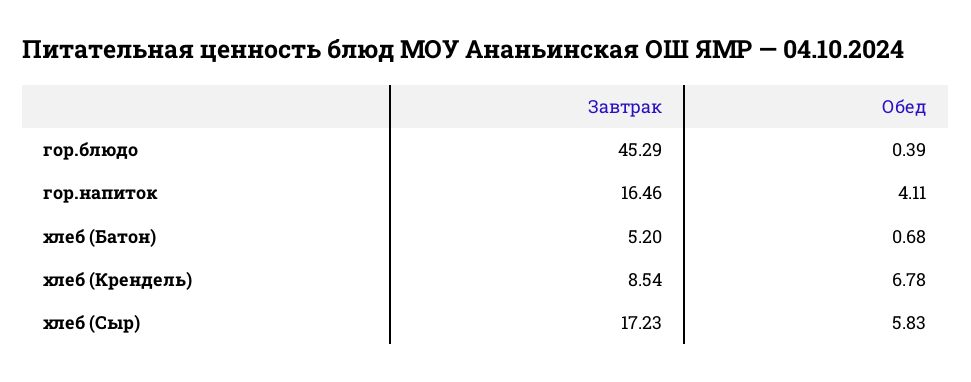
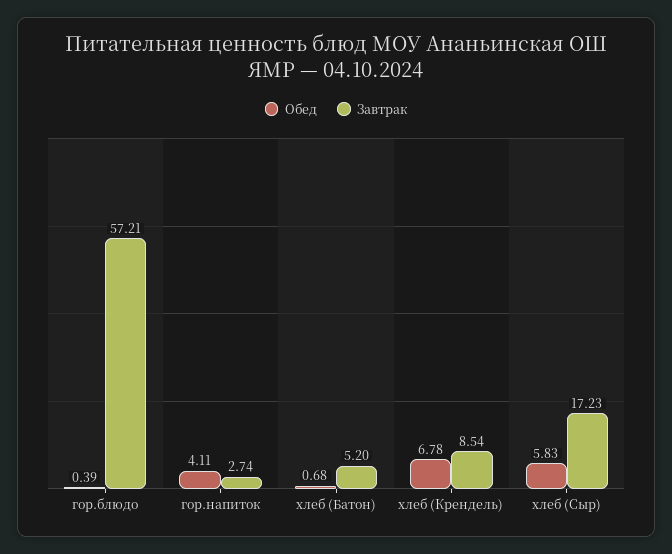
  {
    "Завтрак": {
-     "гор.блюдо": 45.29,
+     "гор.блюдо": 57.21,
-     "гор.напиток": 16.46,
+     "гор.напиток": 2.74,
      "хлеб (Батон)": 5.2,
      "хлеб (Крендель)": 8.54,
      "хлеб (Сыр)": 17.23
    },
    "Обед": {
      "гор.блюдо": 0.39,
      "гор.напиток": 4.11,
      "хлеб (Батон)": 0.68,
      "хлеб (Крендель)": 6.78,
      "хлеб (Сыр)": 5.83
    }
  }

